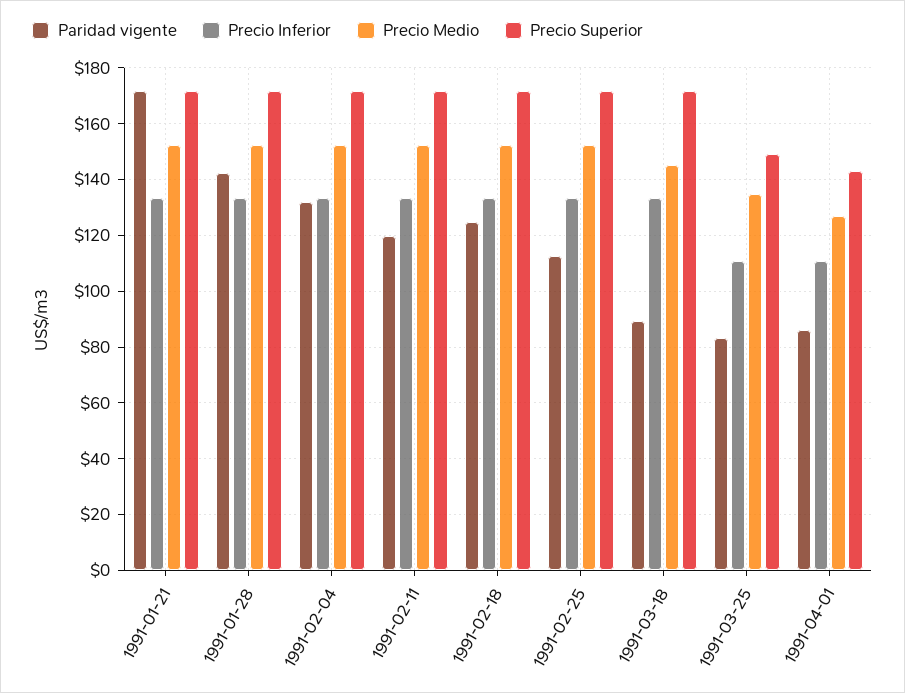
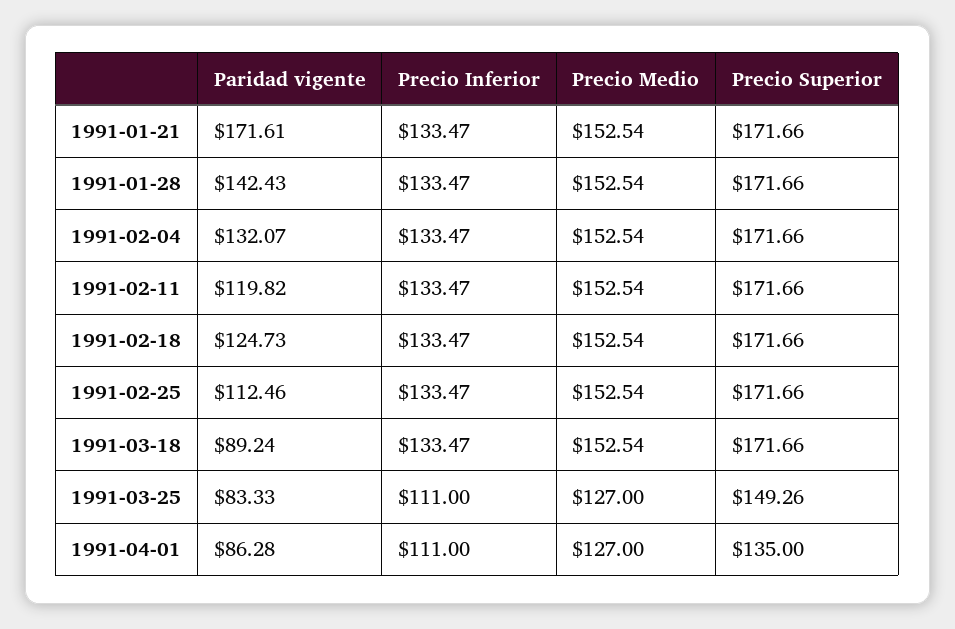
  {
    "Paridad vigente": {
      "1991-01-21": 171.61,
      "1991-01-28": 142.43,
      "1991-02-04": 132.07,
      "1991-02-11": 119.82,
      "1991-02-18": 124.73,
      "1991-02-25": 112.46,
      "1991-03-18": 89.24,
      "1991-03-25": 83.33,
      "1991-04-01": 86.28
    },
    "Precio Inferior": {
      "1991-01-21": 133.47,
      "1991-01-28": 133.47,
      "1991-02-04": 133.47,
      "1991-02-11": 133.47,
      "1991-02-18": 133.47,
      "1991-02-25": 133.47,
      "1991-03-18": 133.47,
      "1991-03-25": 111,
      "1991-04-01": 111
    },
    "Precio Medio": {
      "1991-01-21": 152.54,
      "1991-01-28": 152.54,
      "1991-02-04": 152.54,
      "1991-02-11": 152.54,
      "1991-02-18": 152.54,
      "1991-02-25": 152.54,
-     "1991-03-18": 145,
+     "1991-03-18": 152.54,
-     "1991-03-25": 135,
+     "1991-03-25": 127,
      "1991-04-01": 127
    },
    "Precio Superior": {
      "1991-01-21": 171.66,
      "1991-01-28": 171.66,
      "1991-02-04": 171.66,
      "1991-02-11": 171.66,
      "1991-02-18": 171.66,
      "1991-02-25": 171.66,
      "1991-03-18": 171.66,
      "1991-03-25": 149.26,
-     "1991-04-01": 142.5
+     "1991-04-01": 135
    }
  }

